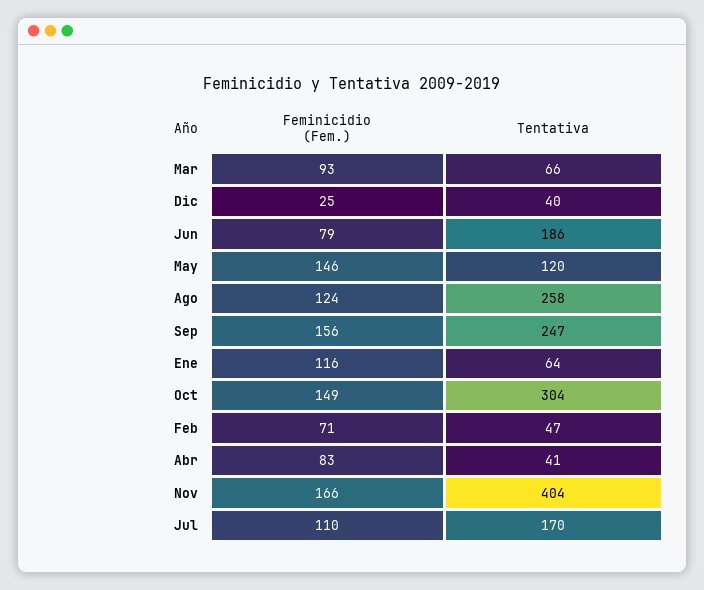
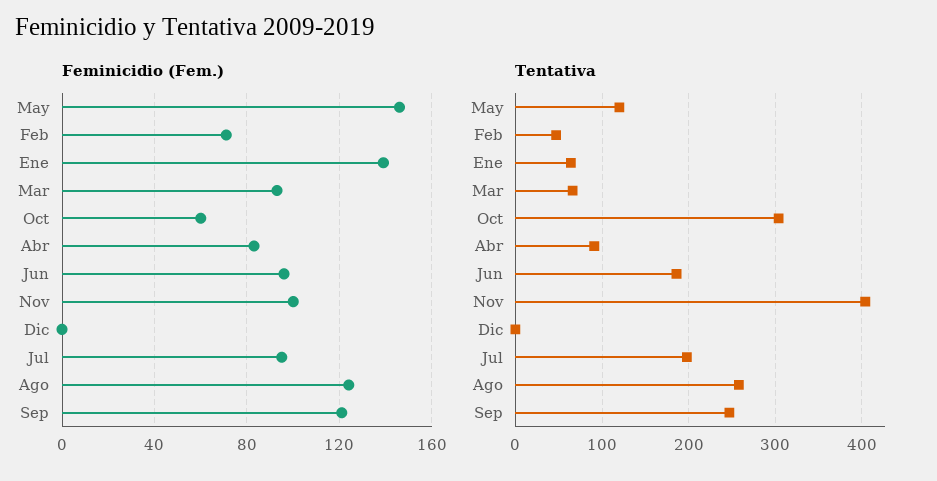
  {
    "Feminicidio (Fem.)": {
      "Mar": 93,
-     "Dic": 25,
+     "Dic": 0,
-     "Jun": 79,
+     "Jun": 95,
      "May": 146,
      "Ago": 124,
-     "Sep": 156,
+     "Sep": 120,
-     "Ene": 116,
+     "Ene": 140,
-     "Oct": 149,
+     "Oct": 60,
      "Feb": 71,
      "Abr": 83,
-     "Nov": 166,
+     "Nov": 100,
-     "Jul": 110
+     "Jul": 95
    },
    "Tentativa": {
      "Mar": 66,
-     "Dic": 40,
+     "Dic": 0,
      "Jun": 186,
      "May": 120,
      "Ago": 258,
      "Sep": 247,
      "Ene": 64,
      "Oct": 304,
      "Feb": 47,
-     "Abr": 41,
+     "Abr": 90,
      "Nov": 404,
-     "Jul": 170
+     "Jul": 200
    }
  }

